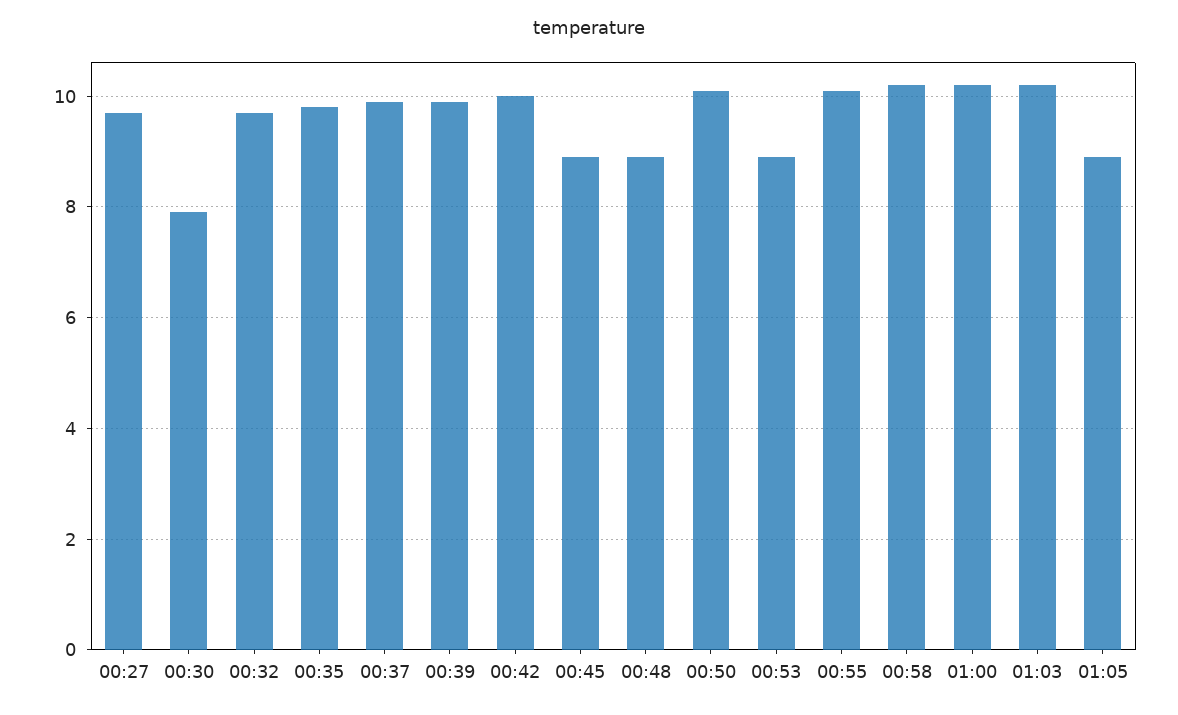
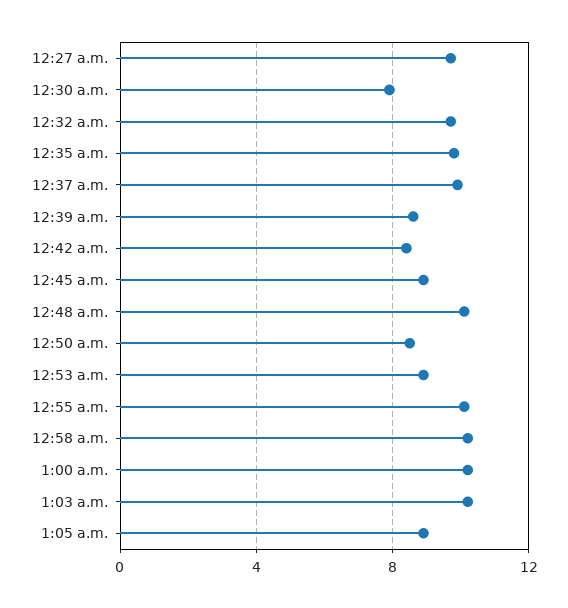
  {
    "00:27": 9.5,
    "00:30": 8,
    "00:32": 9.5,
    "00:35": 10,
    "00:37": 10,
-   "00:39": 10,
+   "00:39": 8.5,
-   "00:42": 10,
+   "00:42": 8.5,
    "00:45": 9,
-   "00:48": 9,
+   "00:48": 10,
-   "00:50": 10,
+   "00:50": 8.5,
    "00:53": 9,
    "00:55": 10,
    "00:58": 10,
    "01:00": 10,
    "01:03": 10,
    "01:05": 9
  }

